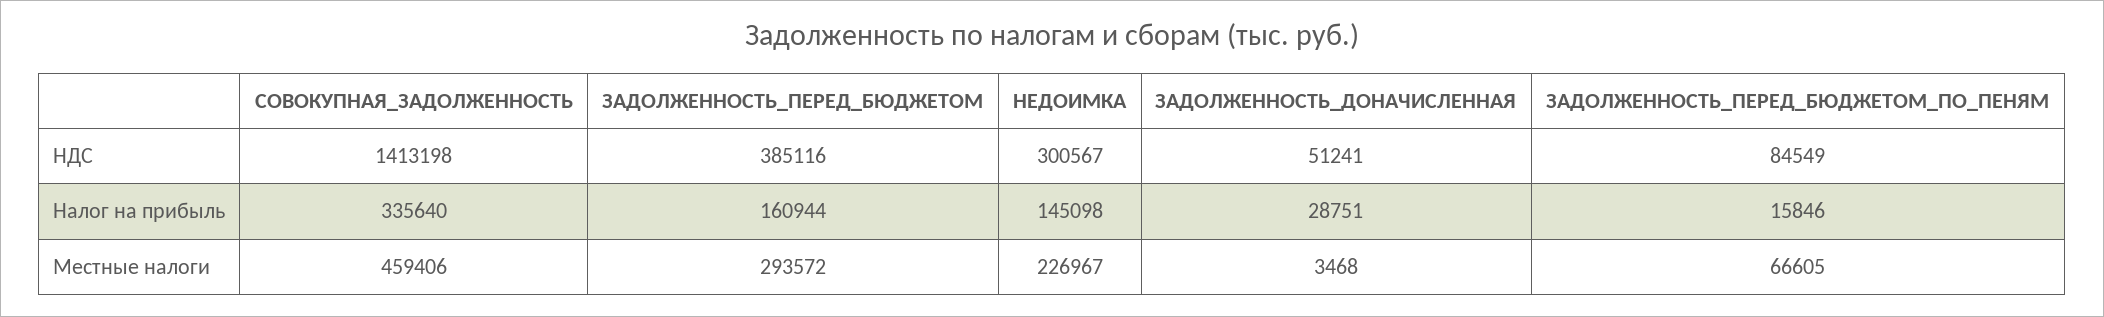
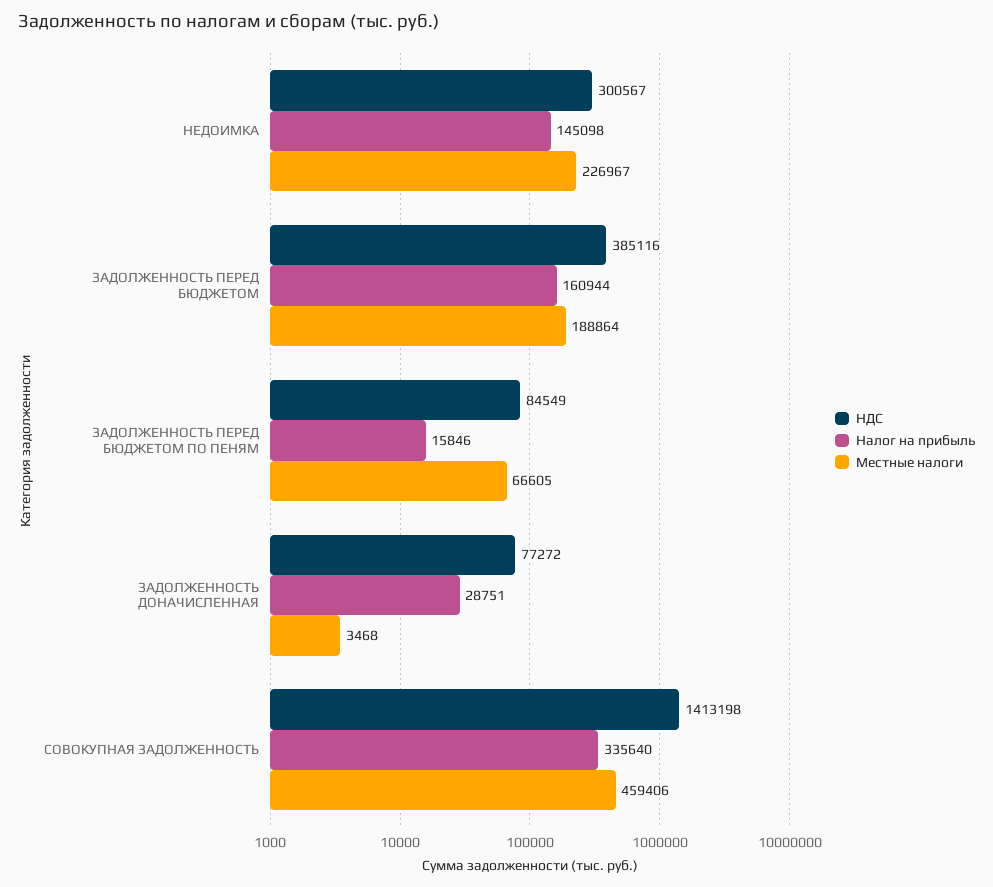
  {
    "НДС": {
      "СОВОКУПНАЯ_ЗАДОЛЖЕННОСТЬ": 1413198,
      "ЗАДОЛЖЕННОСТЬ_ПЕРЕД_БЮДЖЕТОМ": 385116,
      "НЕДОИМКА": 300567,
-     "ЗАДОЛЖЕННОСТЬ_ДОНАЧИСЛЕННАЯ": 51241,
+     "ЗАДОЛЖЕННОСТЬ_ДОНАЧИСЛЕННАЯ": 77272,
      "ЗАДОЛЖЕННОСТЬ_ПЕРЕД_БЮДЖЕТОМ_ПО_ПЕНЯМ": 84549
    },
    "Налог на прибыль": {
      "СОВОКУПНАЯ_ЗАДОЛЖЕННОСТЬ": 335640,
      "ЗАДОЛЖЕННОСТЬ_ПЕРЕД_БЮДЖЕТОМ": 160944,
      "НЕДОИМКА": 145098,
      "ЗАДОЛЖЕННОСТЬ_ДОНАЧИСЛЕННАЯ": 28751,
      "ЗАДОЛЖЕННОСТЬ_ПЕРЕД_БЮДЖЕТОМ_ПО_ПЕНЯМ": 15846
    },
    "Местные налоги": {
      "СОВОКУПНАЯ_ЗАДОЛЖЕННОСТЬ": 459406,
-     "ЗАДОЛЖЕННОСТЬ_ПЕРЕД_БЮДЖЕТОМ": 293572,
+     "ЗАДОЛЖЕННОСТЬ_ПЕРЕД_БЮДЖЕТОМ": 188864,
      "НЕДОИМКА": 226967,
      "ЗАДОЛЖЕННОСТЬ_ДОНАЧИСЛЕННАЯ": 3468,
      "ЗАДОЛЖЕННОСТЬ_ПЕРЕД_БЮДЖЕТОМ_ПО_ПЕНЯМ": 66605
    }
  }

